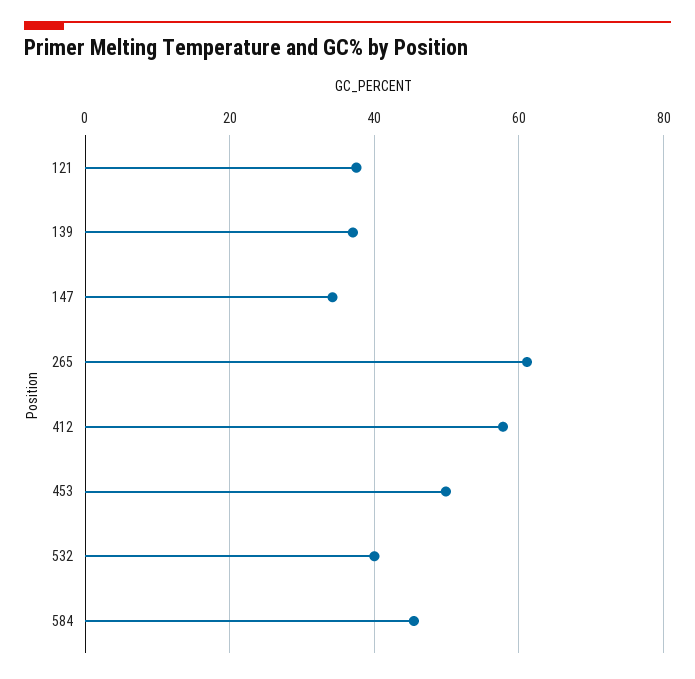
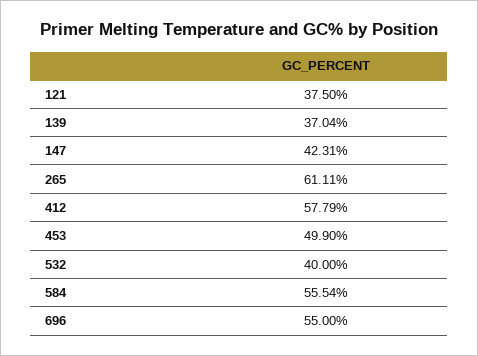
  {
    "121": 37.5,
    "139": 37.04,
-   "147": 34,
+   "147": 42.31,
    "265": 61.11,
    "412": 57.79,
    "453": 49.9,
    "532": 40,
-   "584": 46
+   "584": 55.54,
+   "696": 55
  }

